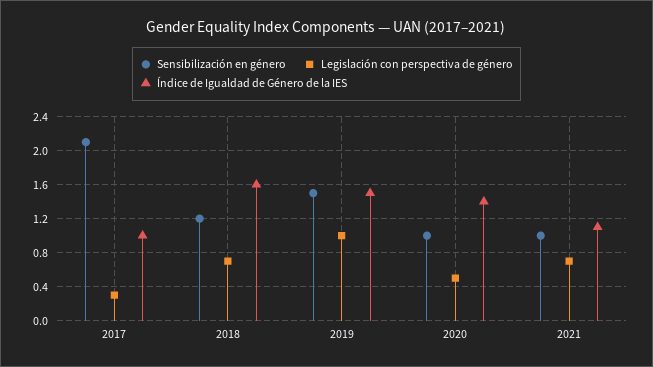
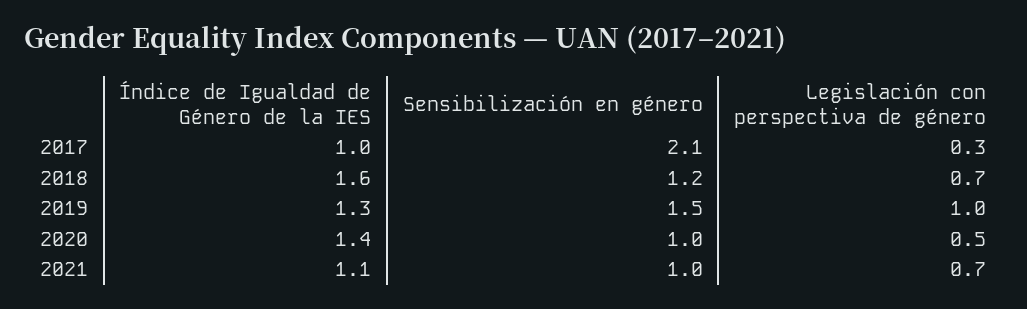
  {
    "Sensibilización en género": {
      "2017": 2.1,
      "2018": 1.2,
      "2019": 1.5,
      "2020": 1,
      "2021": 1
    },
    "Legislación con perspectiva de género": {
      "2017": 0.3,
      "2018": 0.7,
      "2019": 1,
      "2020": 0.5,
      "2021": 0.7
    },
    "Índice de Igualdad de Género de la IES": {
      "2017": 1,
      "2018": 1.6,
-     "2019": 1.5,
+     "2019": 1.3,
      "2020": 1.4,
      "2021": 1.1
    }
  }

